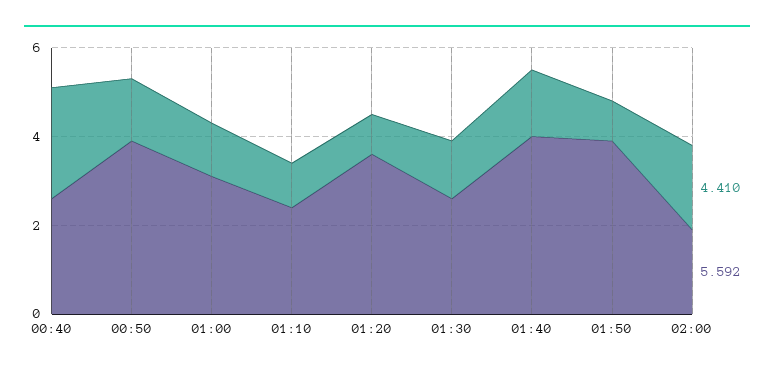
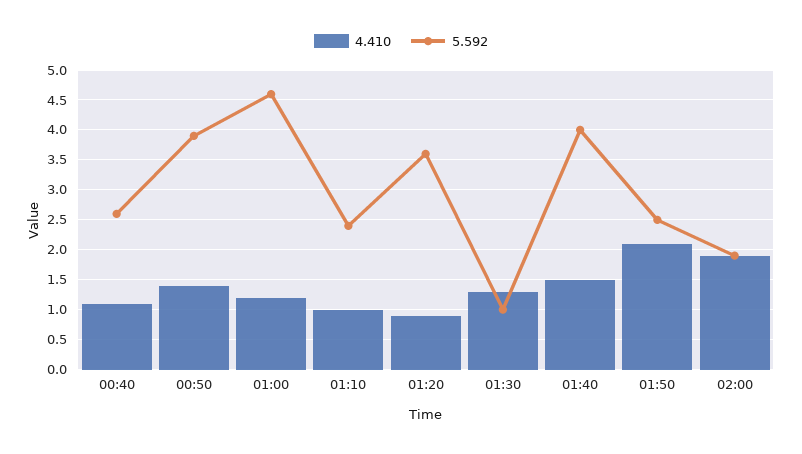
  {
    "4.410": {
-     "00:40": 2.5,
+     "00:40": 1,
      "00:50": 1.5,
      "01:00": 1,
      "01:10": 1,
      "01:20": 1,
      "01:30": 1.5,
      "01:40": 1.5,
-     "01:50": 1,
+     "01:50": 2,
      "02:00": 2
    },
    "5.592": {
      "00:40": 2.5,
      "00:50": 4,
-     "01:00": 3,
+     "01:00": 4.5,
      "01:10": 2.5,
      "01:20": 3.5,
-     "01:30": 2.5,
+     "01:30": 1,
      "01:40": 4,
-     "01:50": 4,
+     "01:50": 2.5,
      "02:00": 2
    }
  }

